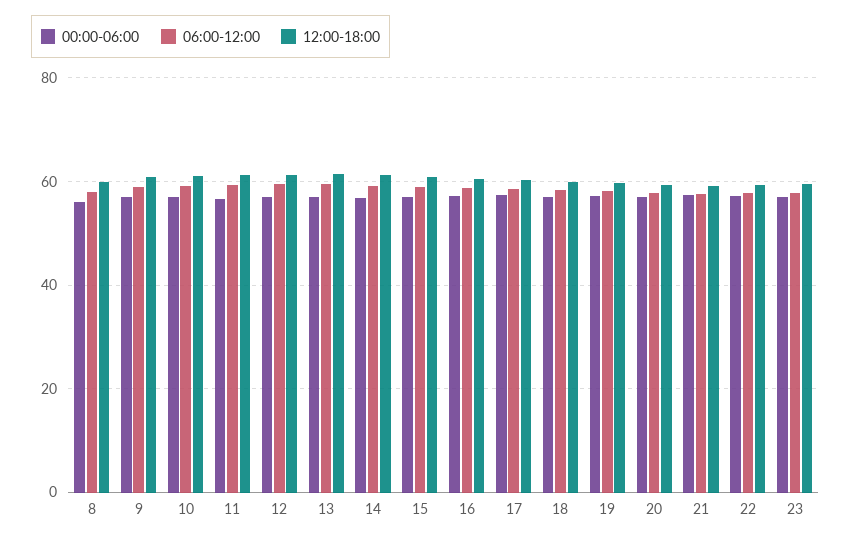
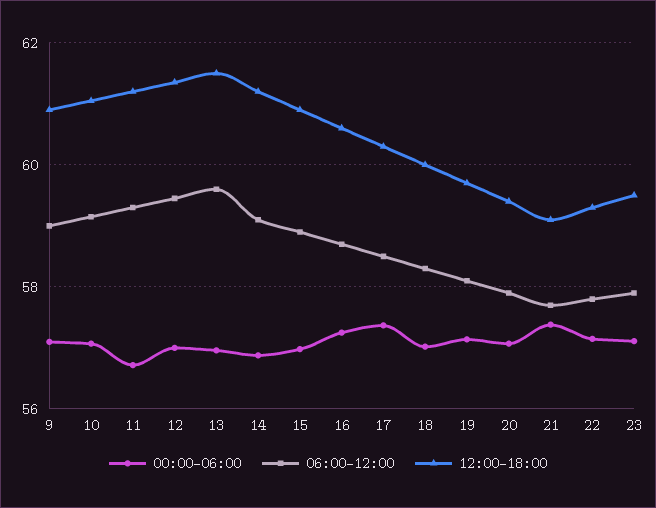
  {
    "00:00-06:00": {
-     "8": 56,
      "9": 57.2,
      "10": 57,
      "11": 56.8,
      "12": 57,
      "13": 57,
      "14": 56.8,
      "15": 57,
      "16": 57.2,
      "17": 57.4,
      "18": 57,
      "19": 57.2,
      "20": 57,
      "21": 57.4,
      "22": 57.2,
      "23": 57.2
    },
    "06:00-12:00": {
-     "8": 58,
      "9": 59,
      "10": 59.2,
      "11": 59.4,
      "12": 59.4,
      "13": 59.6,
      "14": 59.2,
      "15": 59,
      "16": 58.8,
      "17": 58.6,
      "18": 58.4,
      "19": 58.2,
      "20": 58,
      "21": 57.8,
      "22": 57.8,
      "23": 58
    },
    "12:00-18:00": {
-     "8": 60,
      "9": 61,
      "10": 61,
      "11": 61.2,
      "12": 61.4,
      "13": 61.6,
      "14": 61.2,
      "15": 61,
      "16": 60.6,
      "17": 60.4,
      "18": 60,
      "19": 59.8,
      "20": 59.4,
      "21": 59.2,
      "22": 59.4,
      "23": 59.6
    }
  }

